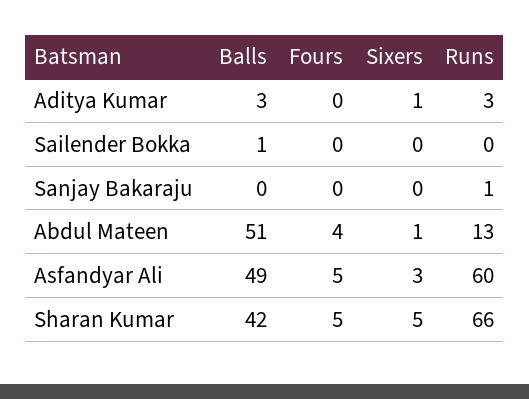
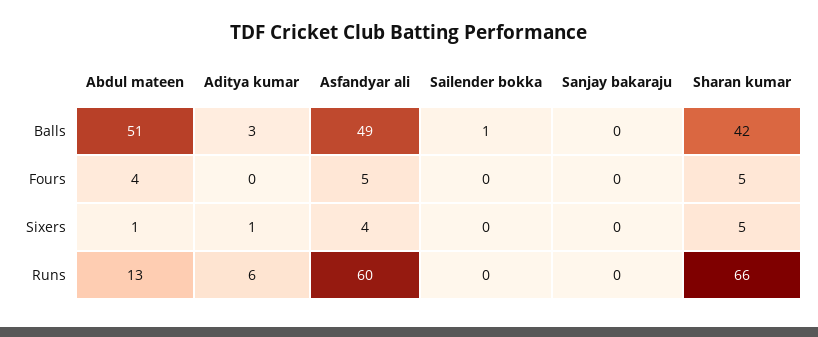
  {
    "Balls": {
      "Aditya Kumar": 3,
      "Sailender Bokka": 1,
      "Sanjay Bakaraju": 0,
      "Abdul Mateen": 51,
      "Asfandyar Ali": 49,
      "Sharan Kumar": 42
    },
    "Fours": {
      "Aditya Kumar": 0,
      "Sailender Bokka": 0,
      "Sanjay Bakaraju": 0,
      "Abdul Mateen": 4,
      "Asfandyar Ali": 5,
      "Sharan Kumar": 5
    },
    "Sixers": {
      "Aditya Kumar": 1,
      "Sailender Bokka": 0,
      "Sanjay Bakaraju": 0,
      "Abdul Mateen": 1,
-     "Asfandyar Ali": 3,
+     "Asfandyar Ali": 4,
      "Sharan Kumar": 5
    },
    "Runs": {
-     "Aditya Kumar": 3,
+     "Aditya Kumar": 6,
      "Sailender Bokka": 0,
-     "Sanjay Bakaraju": 1,
+     "Sanjay Bakaraju": 0,
      "Abdul Mateen": 13,
      "Asfandyar Ali": 60,
      "Sharan Kumar": 66
    }
  }

